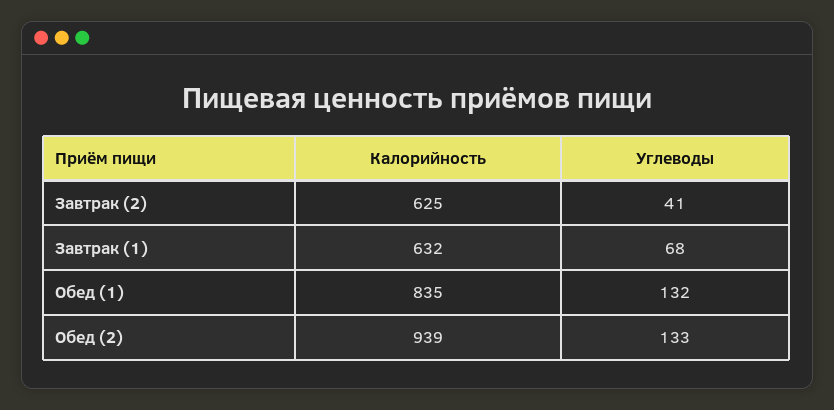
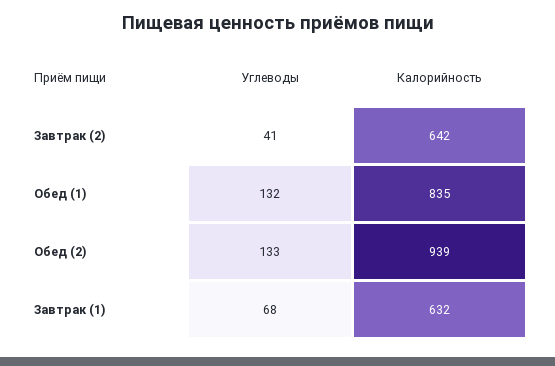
  {
    "Калорийность": {
-     "Завтрак (2)": 625,
+     "Завтрак (2)": 642,
      "Завтрак (1)": 632,
      "Обед (1)": 835,
      "Обед (2)": 939
    },
    "Углеводы": {
      "Завтрак (2)": 41,
      "Завтрак (1)": 68,
      "Обед (1)": 132,
      "Обед (2)": 133
    }
  }

